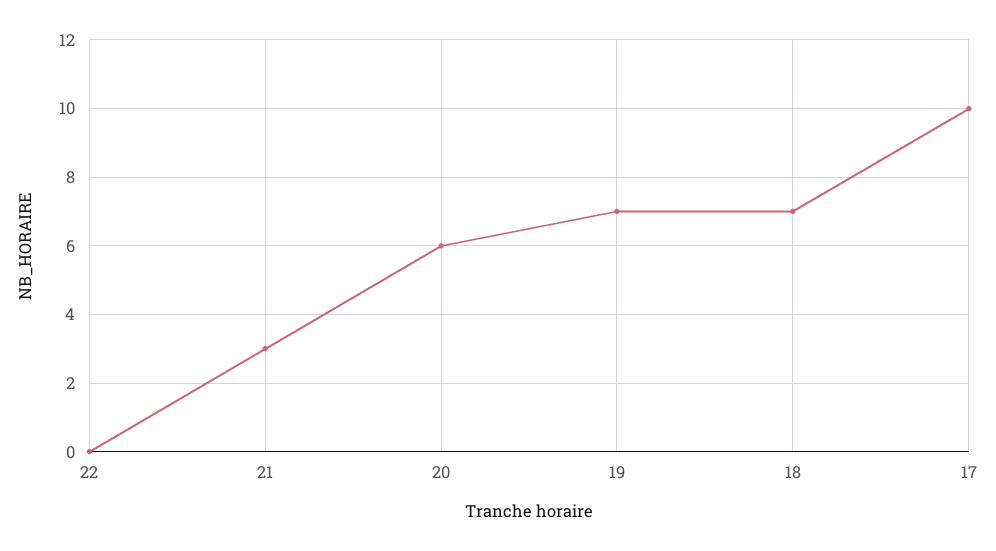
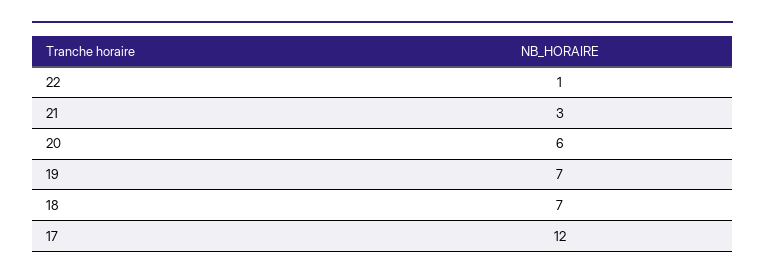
  {
-   "22": 0,
+   "22": 1,
    "21": 3,
    "20": 6,
    "19": 7,
    "18": 7,
-   "17": 10
+   "17": 12
  }

